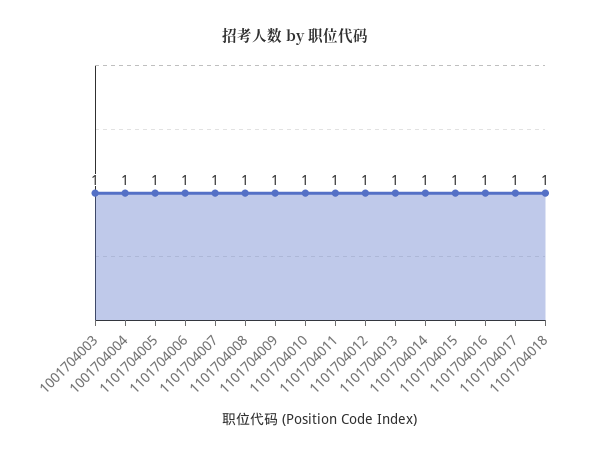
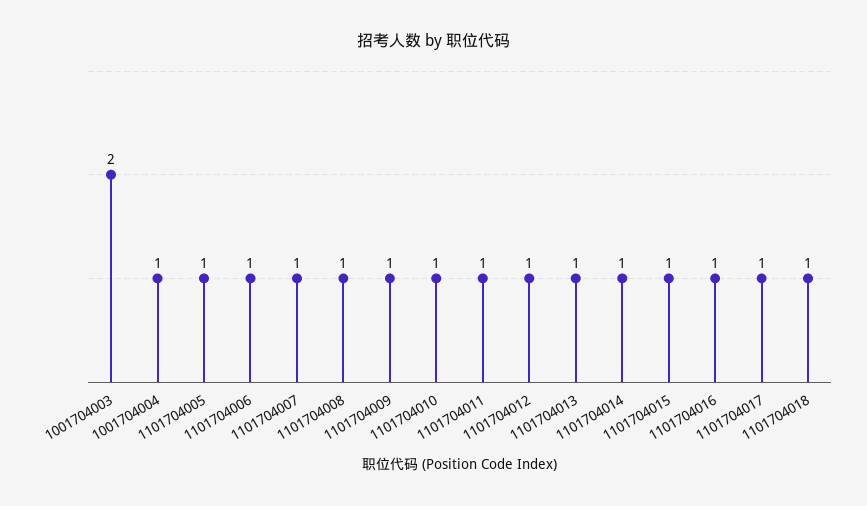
  {
-   "1001704003": 1,
+   "1001704003": 2,
    "1001704004": 1,
    "1101704005": 1,
    "1101704006": 1,
    "1101704007": 1,
    "1101704008": 1,
    "1101704009": 1,
    "1101704010": 1,
    "1101704011": 1,
    "1101704012": 1,
    "1101704013": 1,
    "1101704014": 1,
    "1101704015": 1,
    "1101704016": 1,
    "1101704017": 1,
    "1101704018": 1
  }

